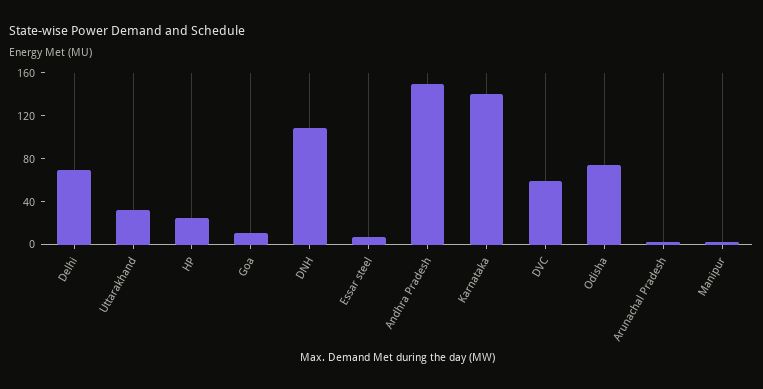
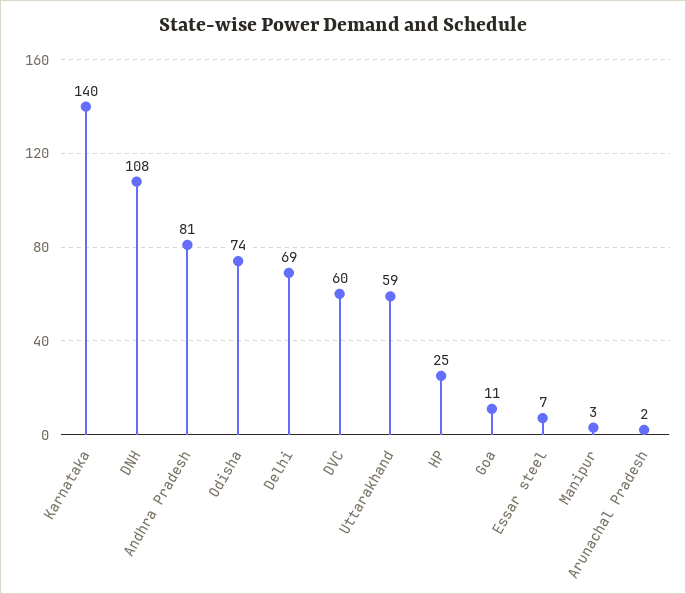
  {
    "Delhi": 69,
-   "Uttarakhand": 30,
+   "Uttarakhand": 59,
    "HP": 25,
    "Goa": 11,
    "DNH": 108,
    "Essar steel": 7,
-   "Andhra Pradesh": 150,
+   "Andhra Pradesh": 81,
    "Karnataka": 140,
    "DVC": 60,
    "Odisha": 74,
    "Arunachal Pradesh": 2,
    "Manipur": 3
  }

